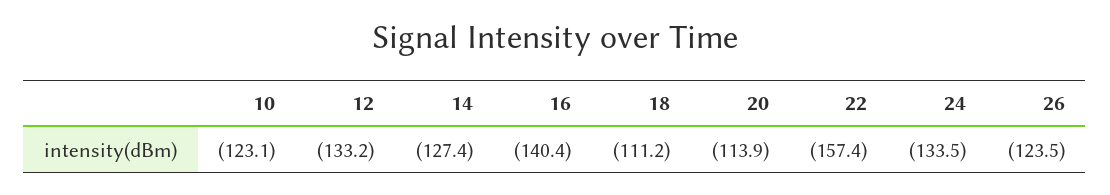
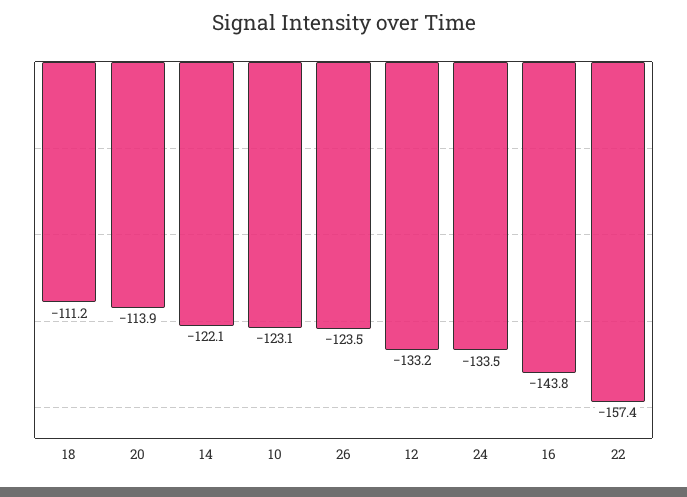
  {
    "10": -123.1,
    "12": -133.2,
-   "14": -127.4,
+   "14": -122.1,
-   "16": -140.4,
+   "16": -143.8,
    "18": -111.2,
    "20": -113.9,
    "22": -157.4,
    "24": -133.5,
    "26": -123.5
  }

